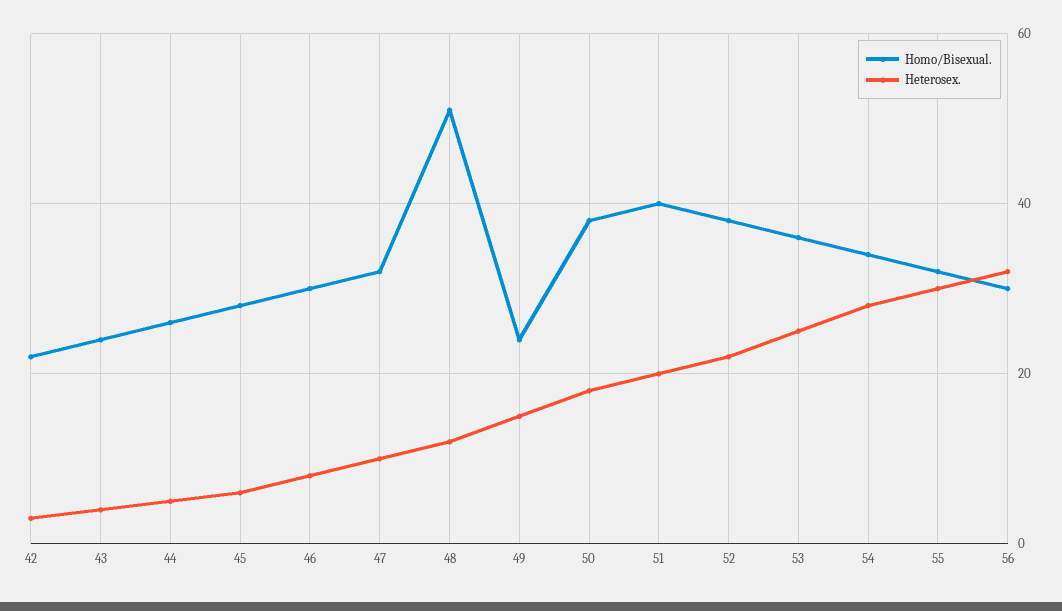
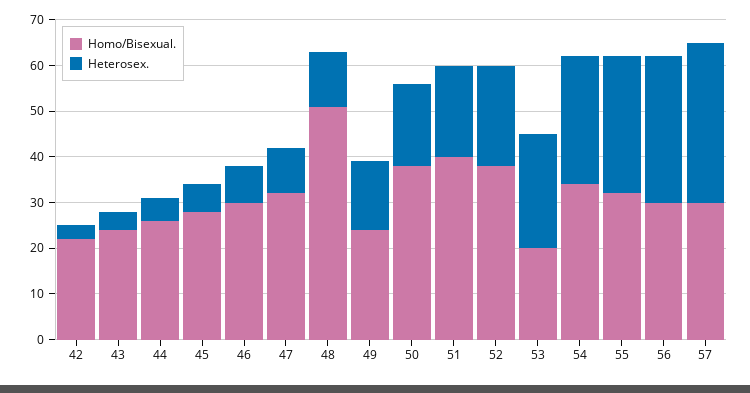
  {
    "Homo/Bisexual.": {
      "42": 20,
      "43": 25,
      "44": 25,
      "45": 30,
      "46": 30,
      "47": 30,
      "48": 50,
      "49": 25,
      "50": 40,
      "51": 40,
      "52": 40,
-     "53": 35,
+     "53": 20,
      "54": 35,
      "55": 30,
-     "56": 30
+     "56": 30,
+     "57": 30
    },
    "Heterosex.": {
      "42": 5,
      "43": 5,
      "44": 5,
      "45": 5,
      "46": 10,
      "47": 10,
      "48": 10,
      "49": 15,
      "50": 20,
      "51": 20,
      "52": 20,
      "53": 25,
      "54": 30,
      "55": 30,
-     "56": 30
+     "56": 30,
+     "57": 35
    }
  }

